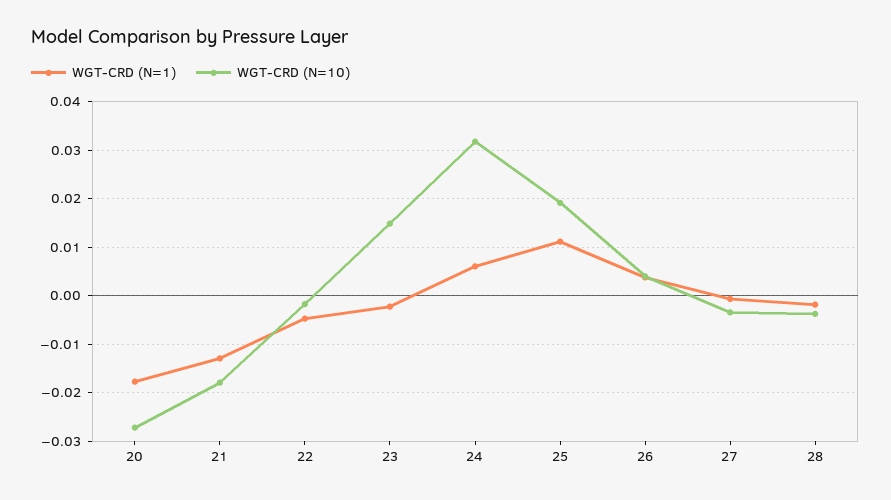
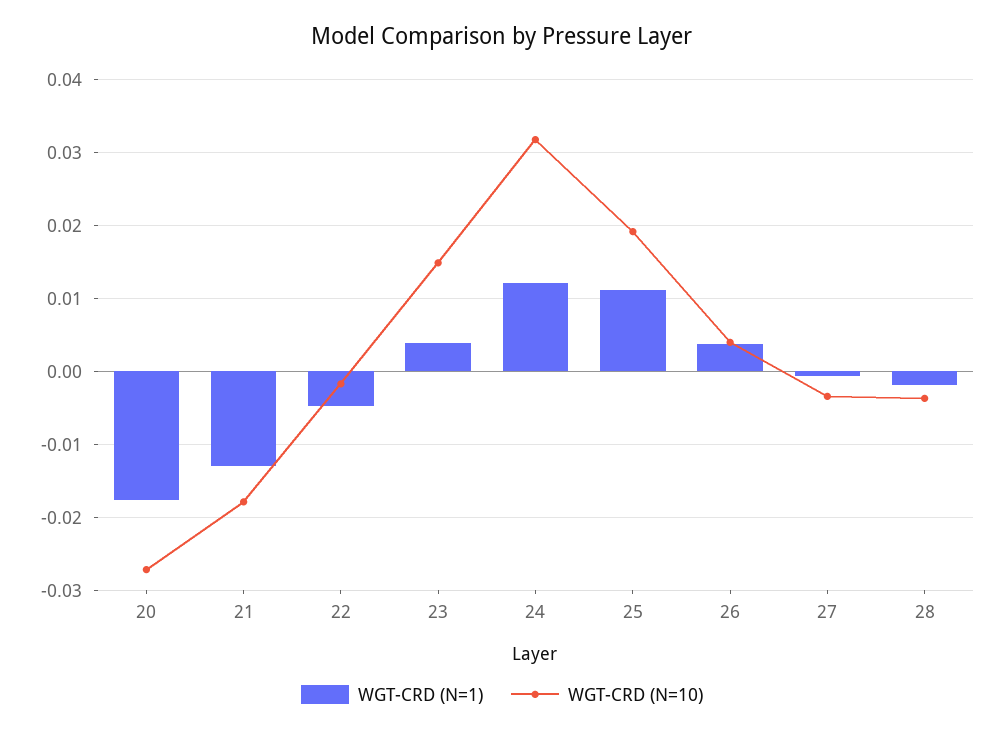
  {
    "WGT-CRD (N=1)": {
      "20": -0.018,
      "21": -0.013,
      "22": -0.005,
-     "23": -0.002,
+     "23": 0.004,
-     "24": 0.006,
+     "24": 0.012,
      "25": 0.011,
      "26": 0.004,
      "27": -0.001,
      "28": -0.002
    },
    "WGT-CRD (N=10)": {
      "20": -0.027,
      "21": -0.018,
      "22": -0.002,
      "23": 0.015,
      "24": 0.032,
      "25": 0.019,
      "26": 0.004,
      "27": -0.003,
      "28": -0.004
    }
  }

